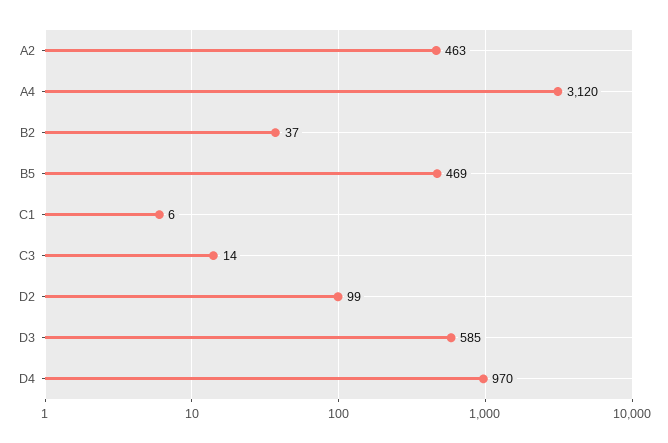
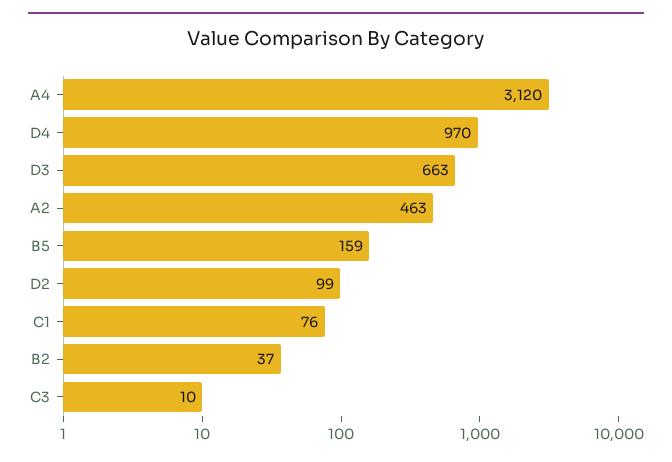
  {
    "A2": 463,
    "A4": 3120,
    "B2": 37,
-   "B5": 469,
+   "B5": 159,
-   "C1": 6,
+   "C1": 76,
-   "C3": 14,
+   "C3": 10,
    "D2": 99,
-   "D3": 585,
+   "D3": 663,
    "D4": 970
  }

